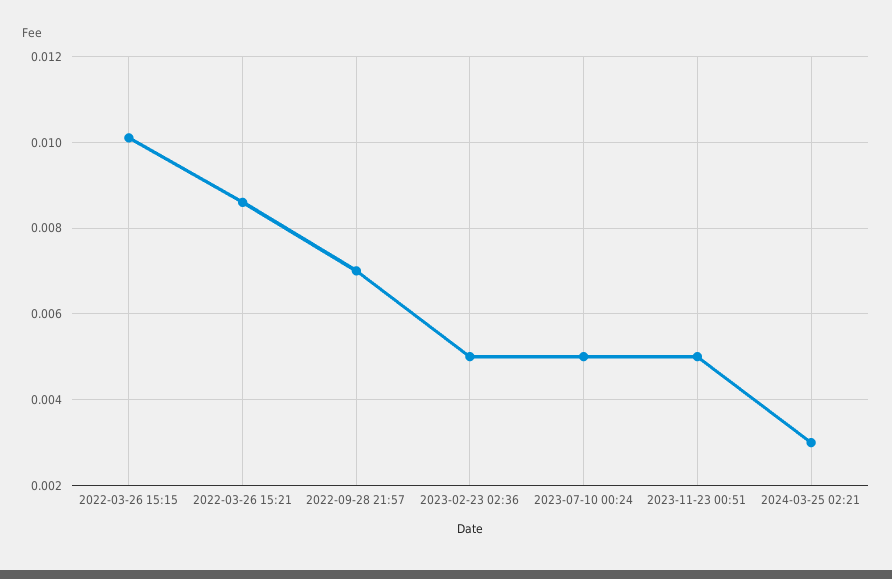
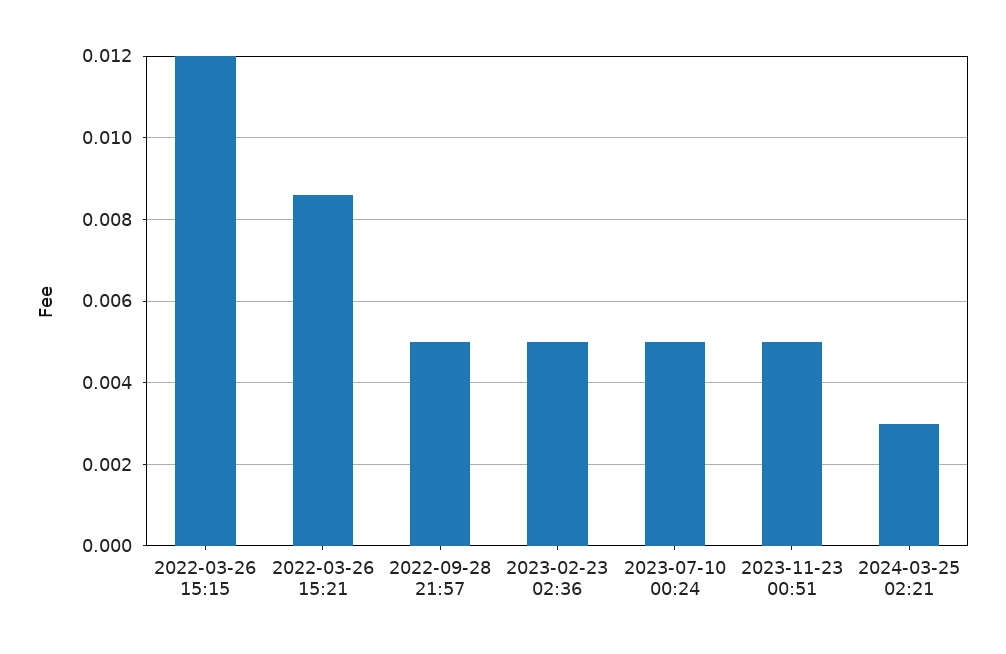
  {
-   "2022-03-26 15:15": 0.01,
+   "2022-03-26 15:15": 0.012,
    "2022-03-26 15:21": 0.0085,
-   "2022-09-28 21:57": 0.007,
+   "2022-09-28 21:57": 0.005,
    "2023-02-23 02:36": 0.005,
    "2023-07-10 00:24": 0.005,
    "2023-11-23 00:51": 0.005,
    "2024-03-25 02:21": 0.003
  }

